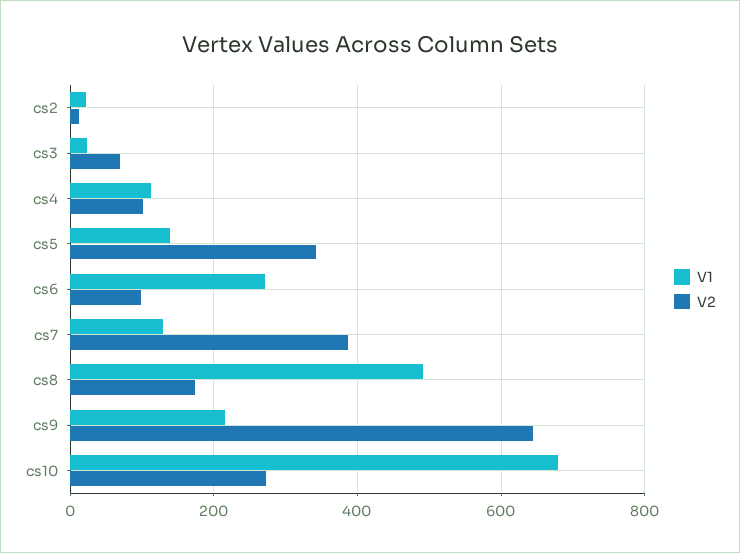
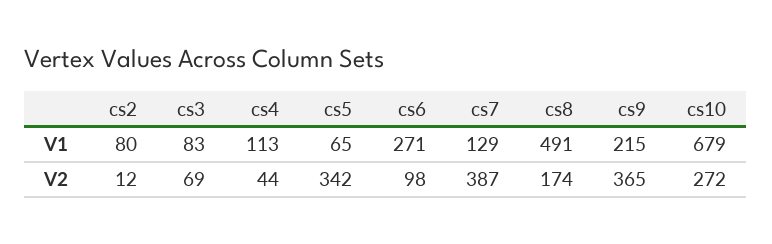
  {
    "V1": {
-     "cs2": 20,
+     "cs2": 80,
-     "cs3": 20,
+     "cs3": 83,
      "cs4": 113,
-     "cs5": 140,
+     "cs5": 65,
      "cs6": 271,
      "cs7": 129,
      "cs8": 491,
      "cs9": 215,
      "cs10": 679
    },
    "V2": {
      "cs2": 12,
      "cs3": 69,
-     "cs4": 100,
+     "cs4": 44,
      "cs5": 342,
      "cs6": 98,
      "cs7": 387,
      "cs8": 174,
-     "cs9": 640,
+     "cs9": 365,
      "cs10": 272
    }
  }

